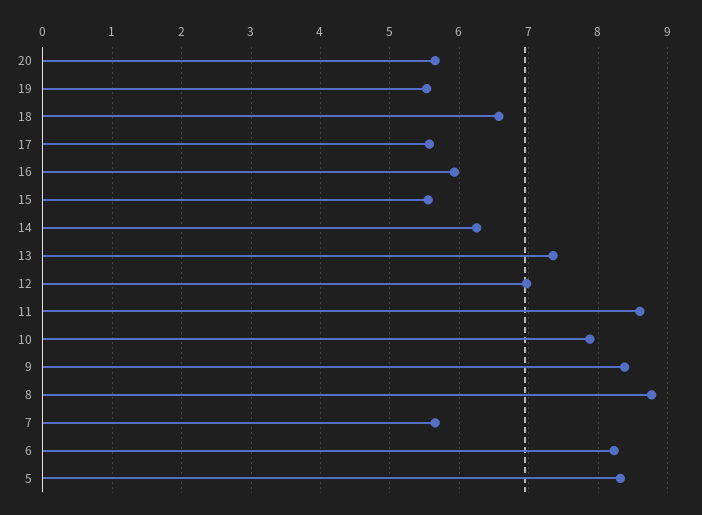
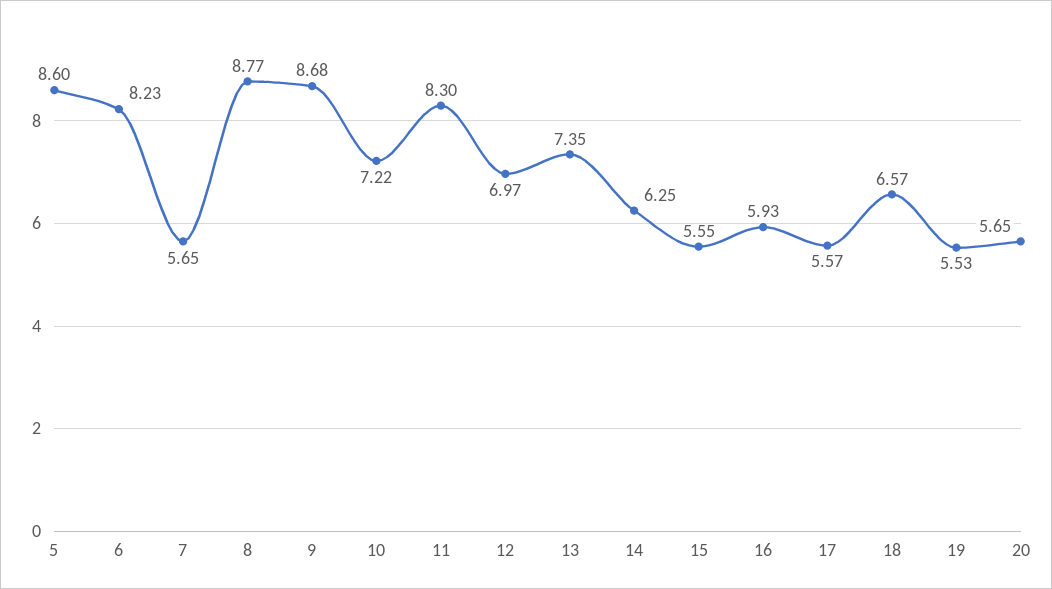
  {
    "20": 5.65,
    "19": 5.53,
    "18": 6.57,
    "17": 5.57,
    "16": 5.93,
    "15": 5.55,
    "14": 6.25,
    "13": 7.35,
    "12": 6.97,
-   "11": 8.6,
+   "11": 8.3,
-   "10": 7.9,
+   "10": 7.22,
-   "9": 8.4,
+   "9": 8.68,
    "8": 8.77,
    "7": 5.65,
    "6": 8.23,
-   "5": 8.3
+   "5": 8.6
  }

